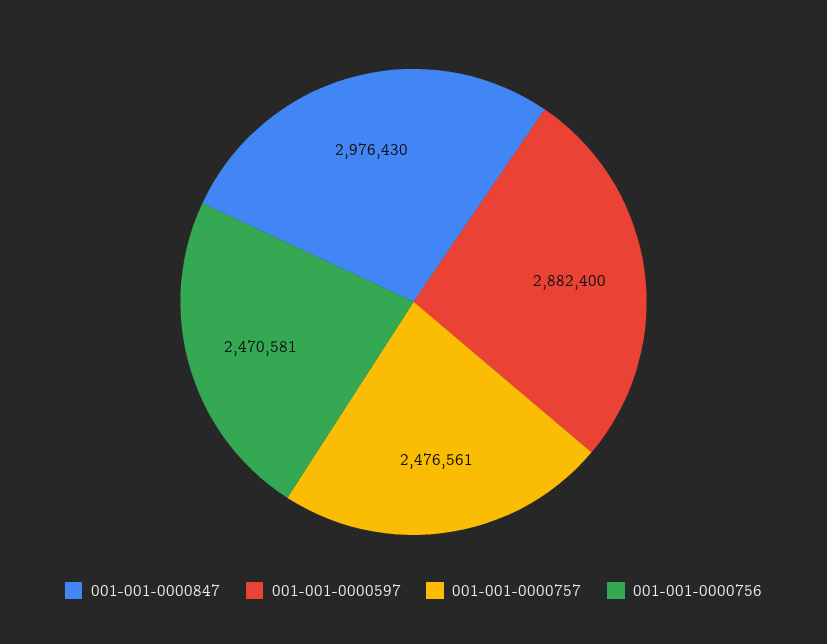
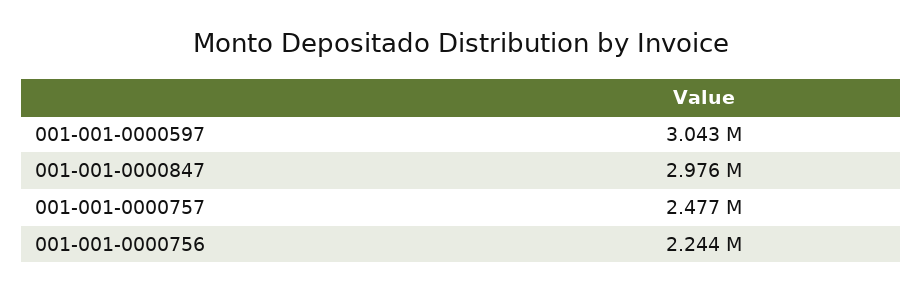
  {
    "001-001-0000847": 2976430,
-   "001-001-0000597": 2882400,
+   "001-001-0000597": 3043000,
    "001-001-0000757": 2476561,
-   "001-001-0000756": 2470581
+   "001-001-0000756": 2244000
  }

